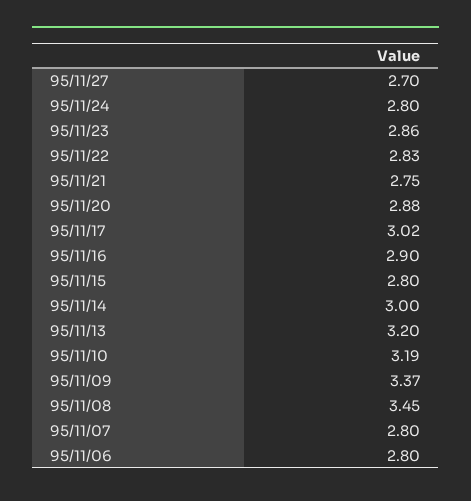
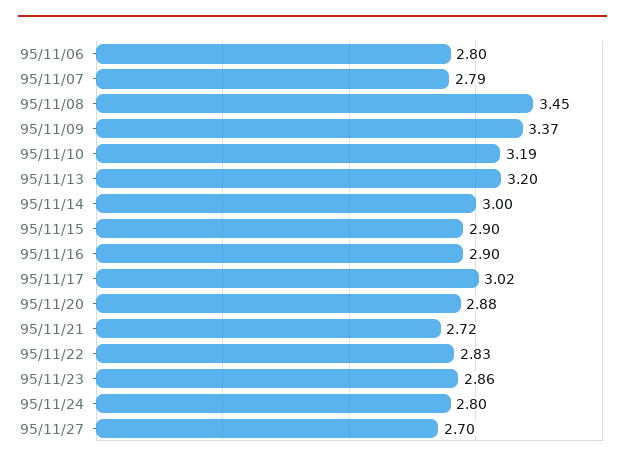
  {
    "95/11/27": 2.7,
    "95/11/24": 2.8,
    "95/11/23": 2.86,
    "95/11/22": 2.83,
-   "95/11/21": 2.75,
+   "95/11/21": 2.72,
    "95/11/20": 2.88,
    "95/11/17": 3.02,
    "95/11/16": 2.9,
-   "95/11/15": 2.8,
+   "95/11/15": 2.9,
    "95/11/14": 3,
    "95/11/13": 3.2,
    "95/11/10": 3.19,
    "95/11/09": 3.37,
    "95/11/08": 3.45,
-   "95/11/07": 2.8,
+   "95/11/07": 2.79,
    "95/11/06": 2.8
  }

